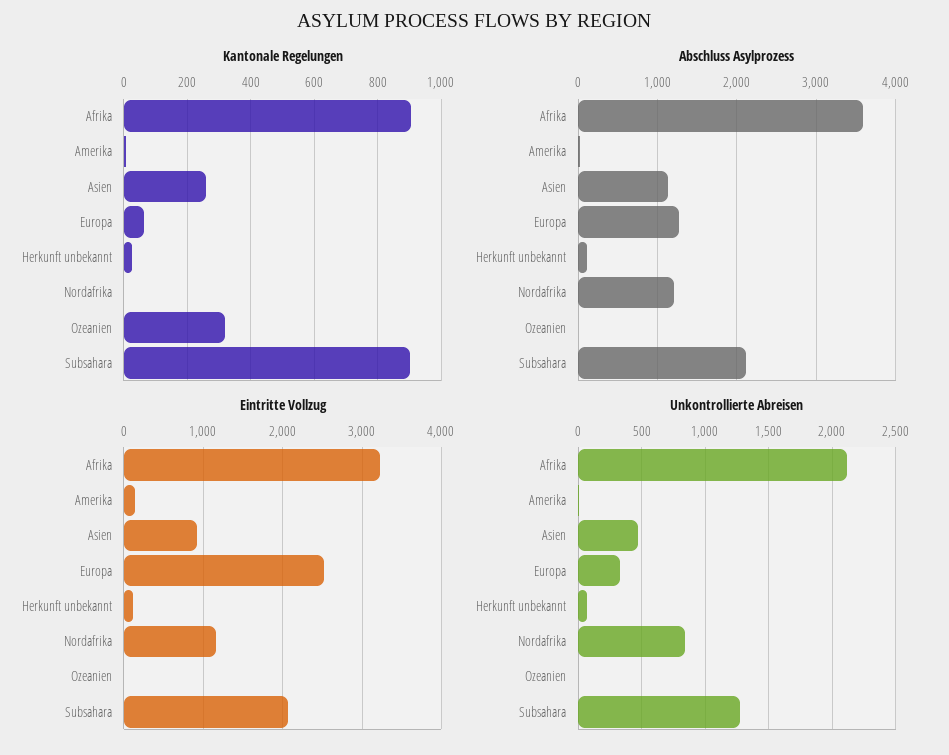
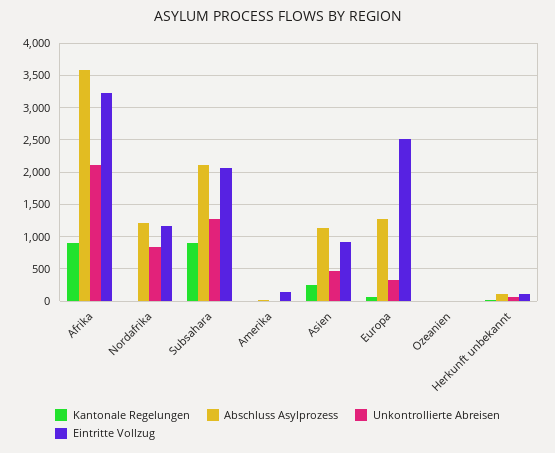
  {
    "Kantonale Regelungen": {
      "Afrika": 900,
      "Amerika": 0,
      "Asien": 260,
      "Europa": 60,
      "Herkunft unbekannt": 20,
      "Nordafrika": 0,
-     "Ozeanien": 320,
+     "Ozeanien": 0,
      "Subsahara": 900
    },
    "Abschluss Asylprozess": {
      "Afrika": 3600,
      "Amerika": 0,
      "Asien": 1100,
      "Europa": 1300,
      "Herkunft unbekannt": 100,
      "Nordafrika": 1200,
      "Ozeanien": 0,
      "Subsahara": 2100
    },
    "Eintritte Vollzug": {
      "Afrika": 3200,
      "Amerika": 100,
      "Asien": 900,
      "Europa": 2500,
      "Herkunft unbekannt": 100,
      "Nordafrika": 1200,
      "Ozeanien": 0,
      "Subsahara": 2100
    },
    "Unkontrollierte Abreisen": {
      "Afrika": 2100,
      "Amerika": 0,
      "Asien": 450,
      "Europa": 350,
      "Herkunft unbekannt": 50,
      "Nordafrika": 850,
      "Ozeanien": 0,
      "Subsahara": 1250
    }
  }

